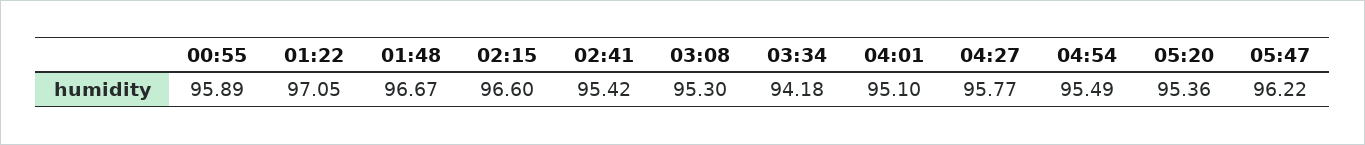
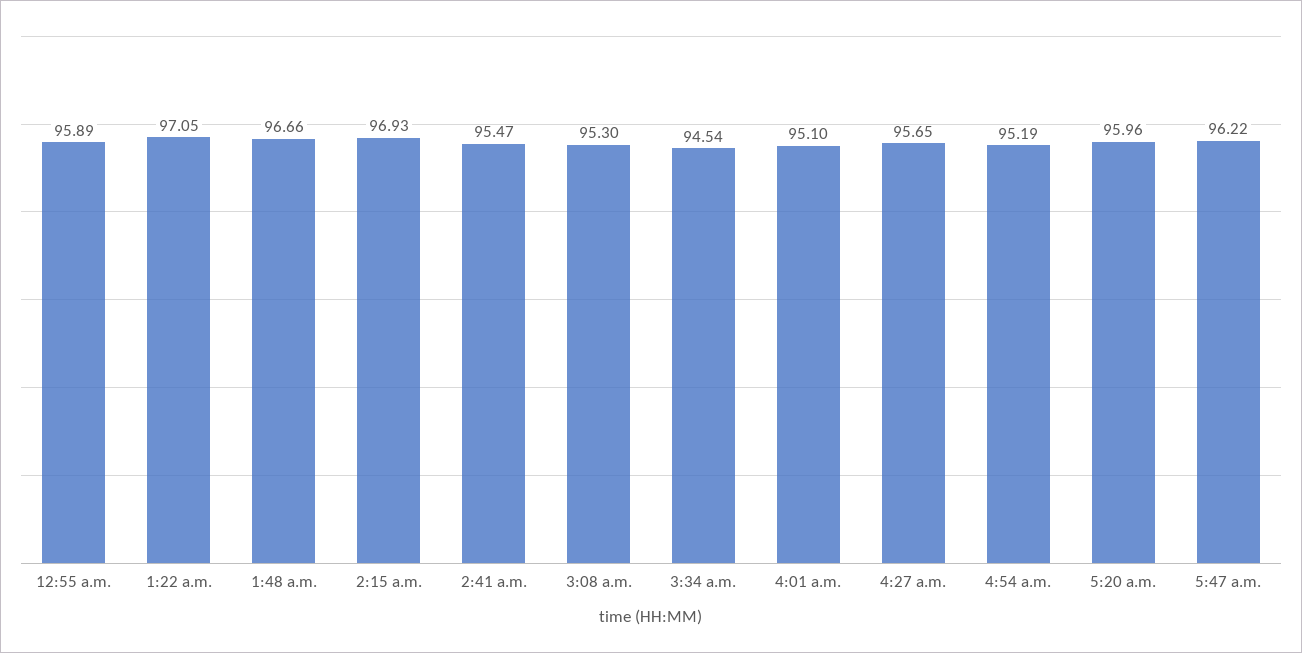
  {
    "00:55": 95.89,
    "01:22": 97.05,
-   "01:48": 96.67,
+   "01:48": 96.66,
-   "02:15": 96.6,
+   "02:15": 96.93,
-   "02:41": 95.42,
+   "02:41": 95.47,
    "03:08": 95.3,
-   "03:34": 94.18,
+   "03:34": 94.54,
    "04:01": 95.1,
-   "04:27": 95.77,
+   "04:27": 95.65,
-   "04:54": 95.49,
+   "04:54": 95.19,
-   "05:20": 95.36,
+   "05:20": 95.96,
    "05:47": 96.22
  }

